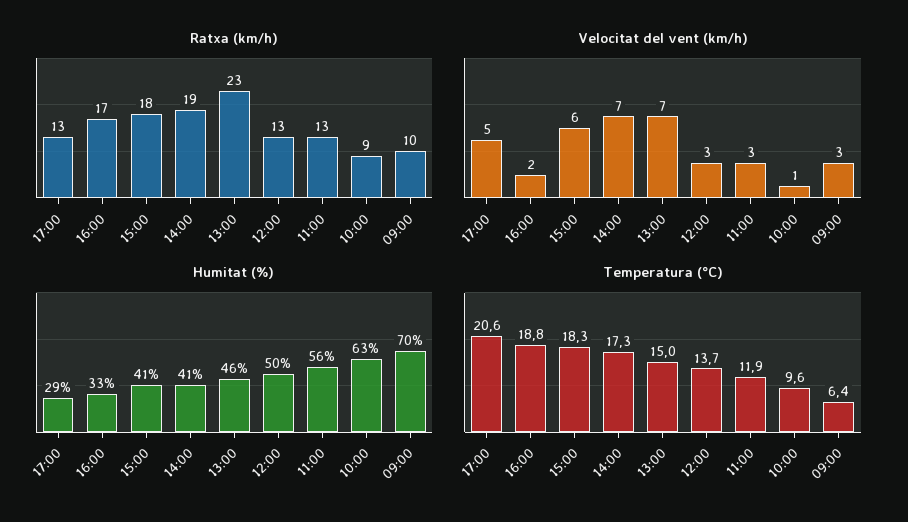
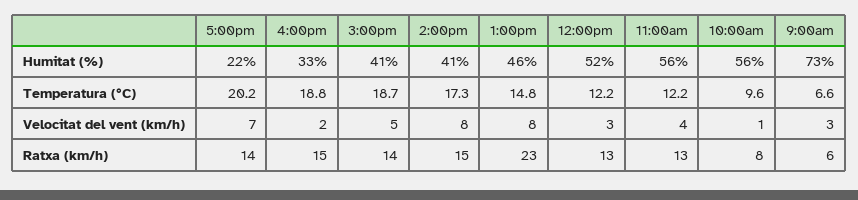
  {
    "Ratxa (km/h)": {
-     "17:00": 13,
+     "17:00": 14,
-     "16:00": 17,
+     "16:00": 15,
-     "15:00": 18,
+     "15:00": 14,
-     "14:00": 19,
+     "14:00": 15,
      "13:00": 23,
      "12:00": 13,
      "11:00": 13,
-     "10:00": 9,
+     "10:00": 8,
-     "09:00": 10
+     "09:00": 6
    },
    "Velocitat del vent (km/h)": {
-     "17:00": 5,
+     "17:00": 7,
      "16:00": 2,
-     "15:00": 6,
+     "15:00": 5,
-     "14:00": 7,
+     "14:00": 8,
-     "13:00": 7,
+     "13:00": 8,
      "12:00": 3,
-     "11:00": 3,
+     "11:00": 4,
      "10:00": 1,
      "09:00": 3
    },
    "Humitat (%)": {
-     "17:00": 29,
+     "17:00": 22,
      "16:00": 33,
      "15:00": 41,
      "14:00": 41,
      "13:00": 46,
-     "12:00": 50,
+     "12:00": 52,
      "11:00": 56,
-     "10:00": 63,
+     "10:00": 56,
-     "09:00": 70
+     "09:00": 73
    },
    "Temperatura (°C)": {
-     "17:00": 20.6,
+     "17:00": 20.2,
      "16:00": 18.8,
-     "15:00": 18.3,
+     "15:00": 18.7,
      "14:00": 17.3,
-     "13:00": 15,
+     "13:00": 14.8,
-     "12:00": 13.7,
+     "12:00": 12.2,
-     "11:00": 11.9,
+     "11:00": 12.2,
      "10:00": 9.6,
-     "09:00": 6.4
+     "09:00": 6.6
    }
  }

